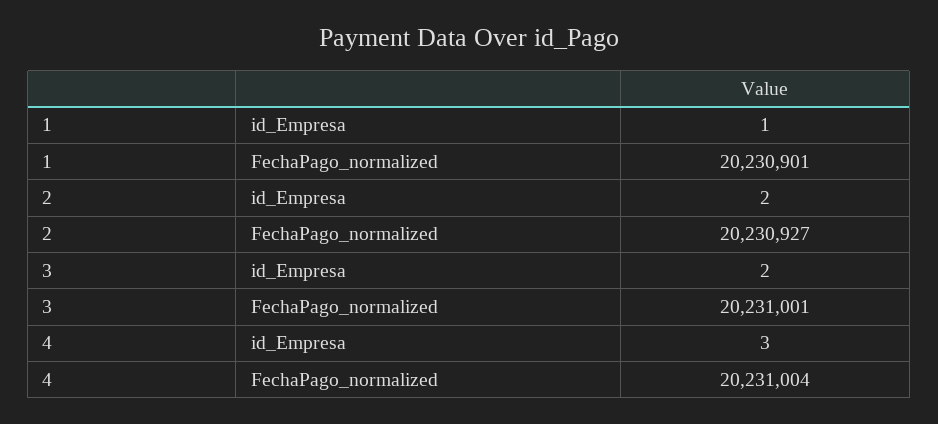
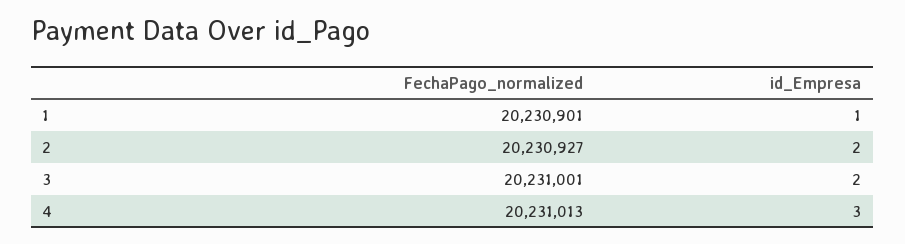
  {
    "1": {
      "id_Empresa": 1,
      "FechaPago_normalized": 20230901
    },
    "2": {
      "id_Empresa": 2,
      "FechaPago_normalized": 20230927
    },
    "3": {
      "id_Empresa": 2,
      "FechaPago_normalized": 20231001
    },
    "4": {
      "id_Empresa": 3,
-     "FechaPago_normalized": 20231004
+     "FechaPago_normalized": 20231013
    }
  }

